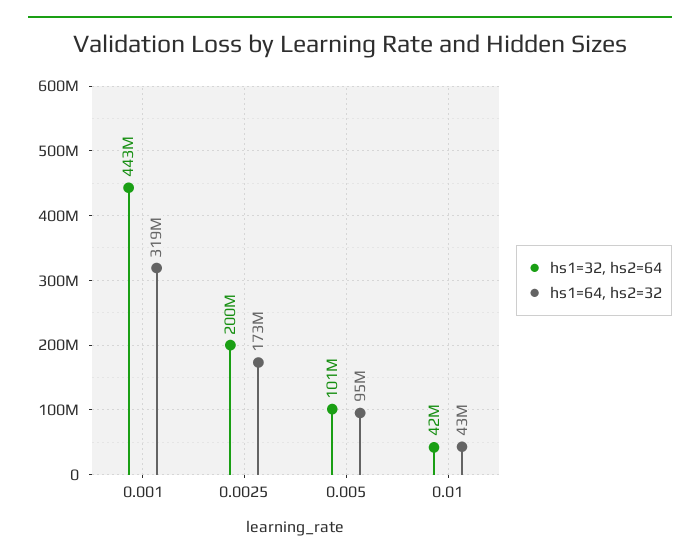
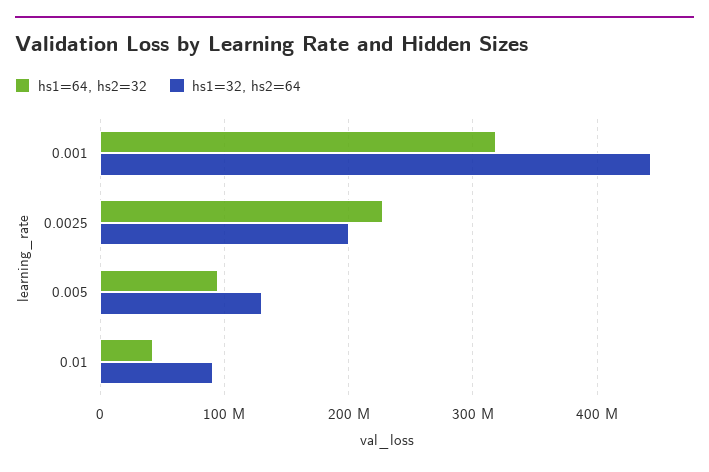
  {
    "hs1=32, hs2=64": {
      "0.001": 443000000,
      "0.0025": 200000000,
-     "0.005": 101000000,
+     "0.005": 130000000,
-     "0.01": 42000000
+     "0.01": 90000000
    },
    "hs1=64, hs2=32": {
      "0.001": 319000000,
-     "0.0025": 173000000,
+     "0.0025": 230000000,
      "0.005": 95000000,
      "0.01": 43000000
    }
  }

